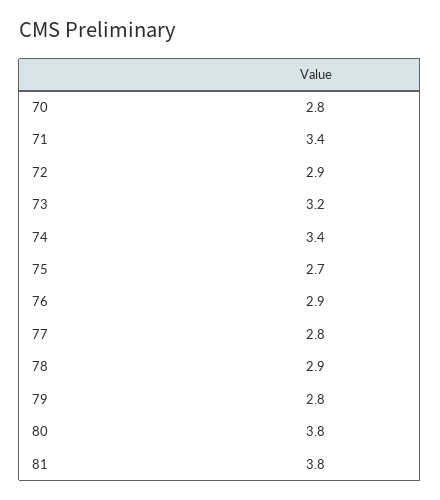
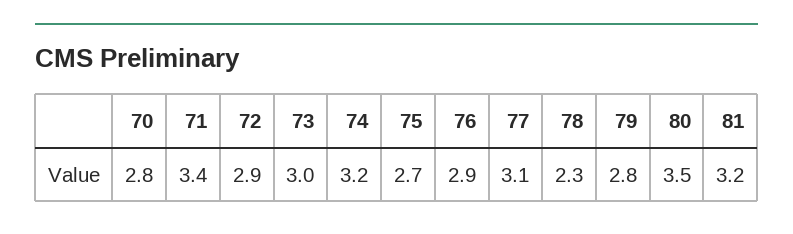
  {
    "70": 2.8,
    "71": 3.4,
    "72": 2.9,
-   "73": 3.2,
+   "73": 3,
-   "74": 3.4,
+   "74": 3.2,
    "75": 2.7,
    "76": 2.9,
-   "77": 2.8,
+   "77": 3.1,
-   "78": 2.9,
+   "78": 2.3,
    "79": 2.8,
-   "80": 3.8,
+   "80": 3.5,
-   "81": 3.8
+   "81": 3.2
  }

